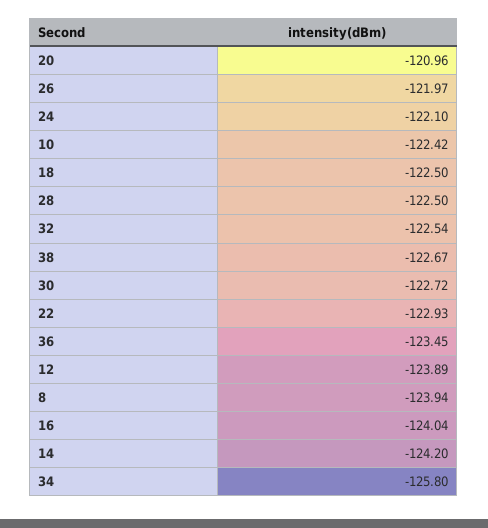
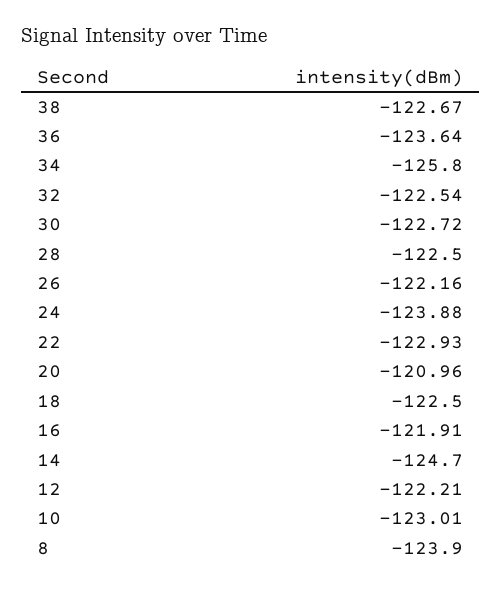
  {
    "20": -120.96,
-   "26": -121.97,
+   "26": -122.16,
-   "24": -122.1,
+   "24": -123.88,
-   "10": -122.42,
+   "10": -123.01,
    "18": -122.5,
    "28": -122.5,
    "32": -122.54,
    "38": -122.67,
    "30": -122.72,
    "22": -122.93,
-   "36": -123.45,
+   "36": -123.64,
-   "12": -123.89,
+   "12": -122.21,
-   "8": -123.94,
+   "8": -123.9,
-   "16": -124.04,
+   "16": -121.91,
-   "14": -124.2,
+   "14": -124.7,
    "34": -125.8
  }

